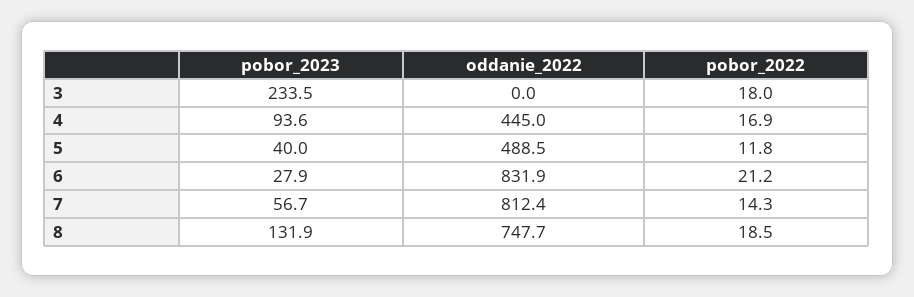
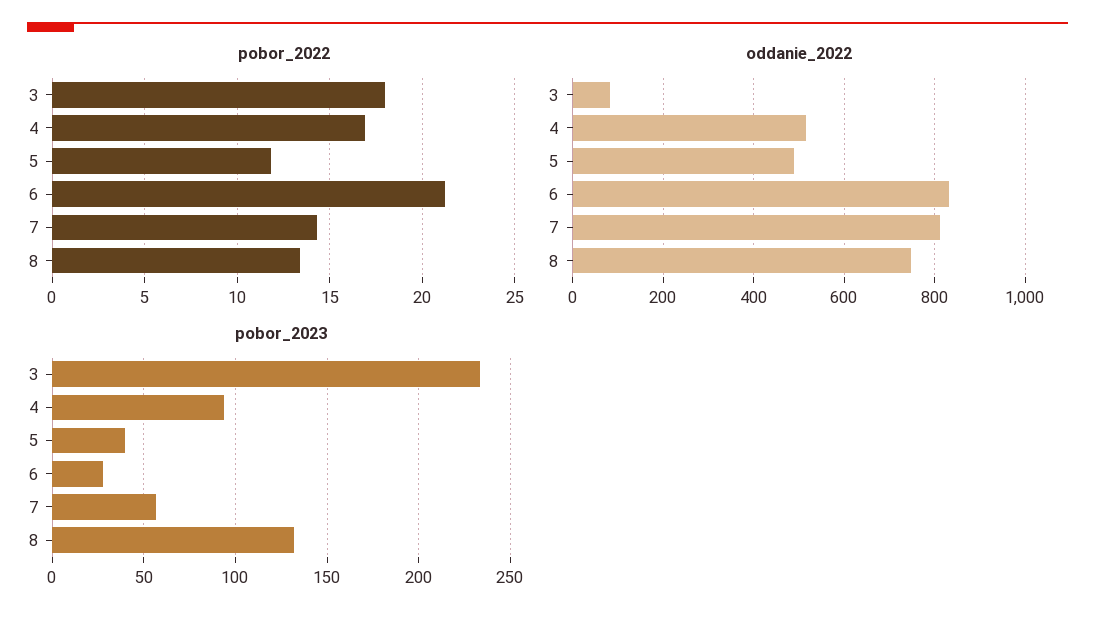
  {
    "pobor_2023": {
      "3": 233.5,
      "4": 93.6,
      "5": 40,
      "6": 27.9,
      "7": 56.7,
      "8": 131.9
    },
    "oddanie_2022": {
-     "3": 0,
+     "3": 80,
-     "4": 445,
+     "4": 520,
      "5": 488.5,
      "6": 831.9,
      "7": 812.4,
      "8": 747.7
    },
    "pobor_2022": {
      "3": 18,
      "4": 16.9,
      "5": 11.8,
      "6": 21.2,
      "7": 14.3,
-     "8": 18.5
+     "8": 13.5
    }
  }

